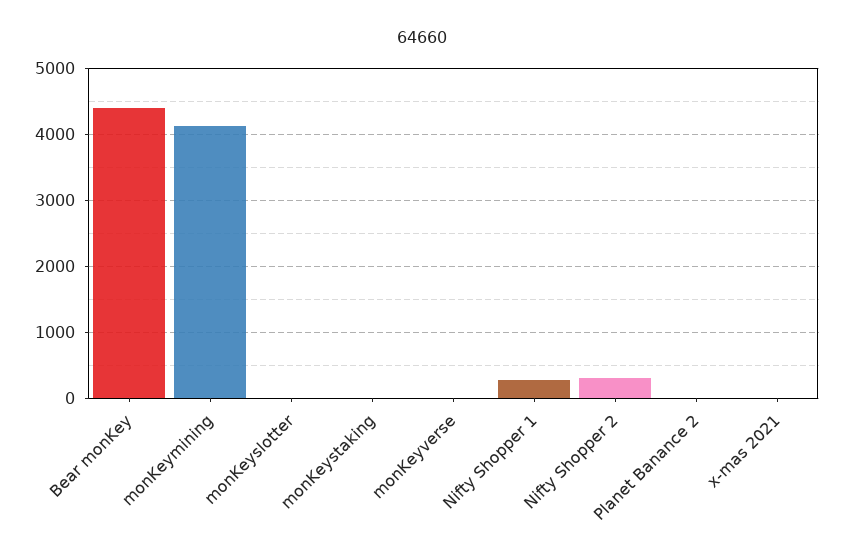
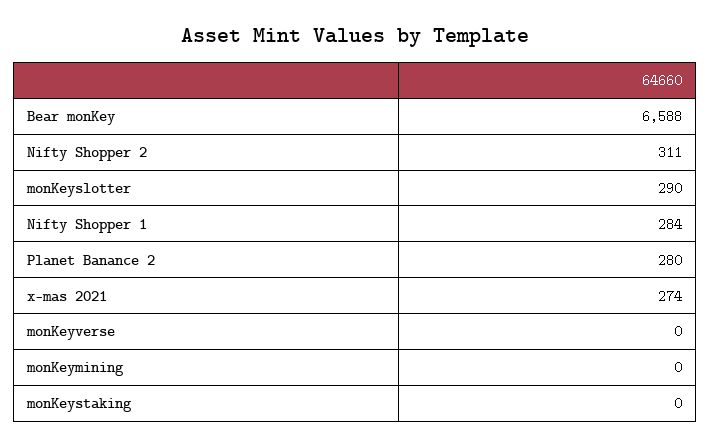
  {
-   "Bear monKey": 4400,
+   "Bear monKey": 6588,
-   "monKeymining": 4100,
+   "monKeymining": 0,
-   "monKeyslotter": 0,
+   "monKeyslotter": 290,
    "monKeystaking": 0,
    "monKeyverse": 0,
    "Nifty Shopper 1": 284,
    "Nifty Shopper 2": 311,
-   "Planet Banance 2": 0,
+   "Planet Banance 2": 280,
-   "x-mas 2021": 0
+   "x-mas 2021": 274
  }

